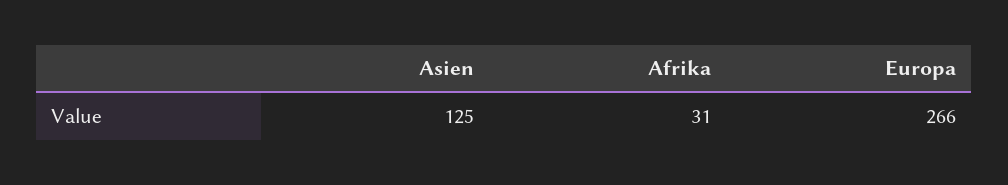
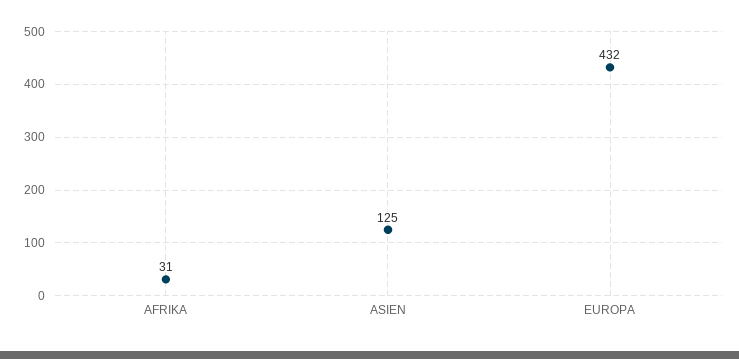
  {
    "Asien": 125,
    "Afrika": 31,
-   "Europa": 266
+   "Europa": 432
  }

